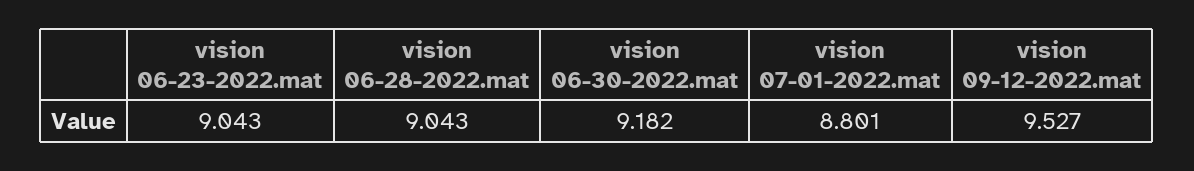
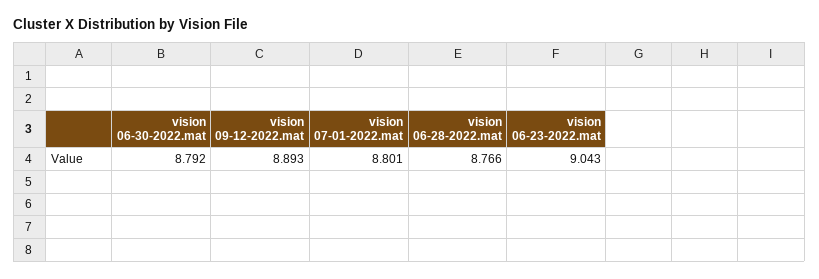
  {
    "vision 06-23-2022.mat": 9.043,
-   "vision 06-28-2022.mat": 9.043,
+   "vision 06-28-2022.mat": 8.766,
-   "vision 06-30-2022.mat": 9.182,
+   "vision 06-30-2022.mat": 8.792,
    "vision 07-01-2022.mat": 8.801,
-   "vision 09-12-2022.mat": 9.527
+   "vision 09-12-2022.mat": 8.893
  }

